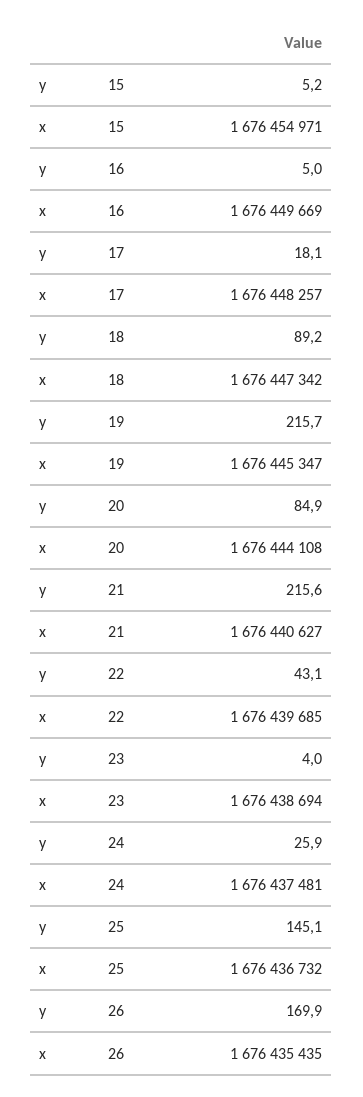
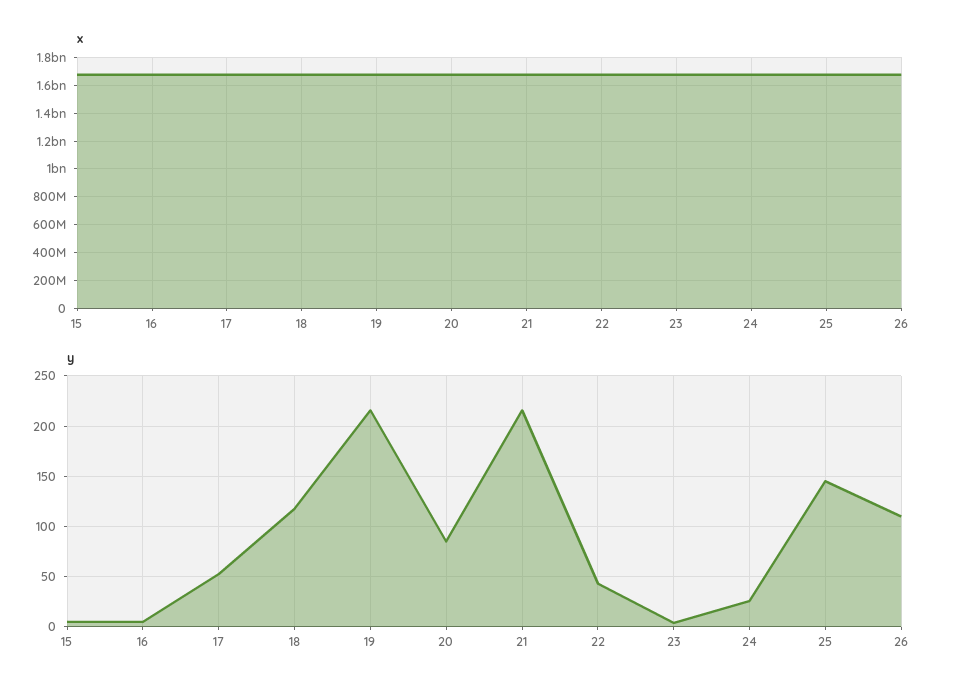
  {
    "y": {
      "15": 5.2,
      "16": 5,
-     "17": 18.1,
+     "17": 50,
-     "18": 89.2,
+     "18": 120,
      "19": 215.7,
      "20": 84.9,
      "21": 215.6,
      "22": 43.1,
      "23": 4,
      "24": 25.9,
      "25": 145.1,
-     "26": 169.9
+     "26": 110
    },
    "x": {
      "15": 1676454971,
      "16": 1676449669,
      "17": 1676448257,
      "18": 1676447342,
      "19": 1676445347,
      "20": 1676444108,
      "21": 1676440627,
      "22": 1676439685,
      "23": 1676438694,
      "24": 1676437481,
      "25": 1676436732,
      "26": 1676435435
    }
  }

